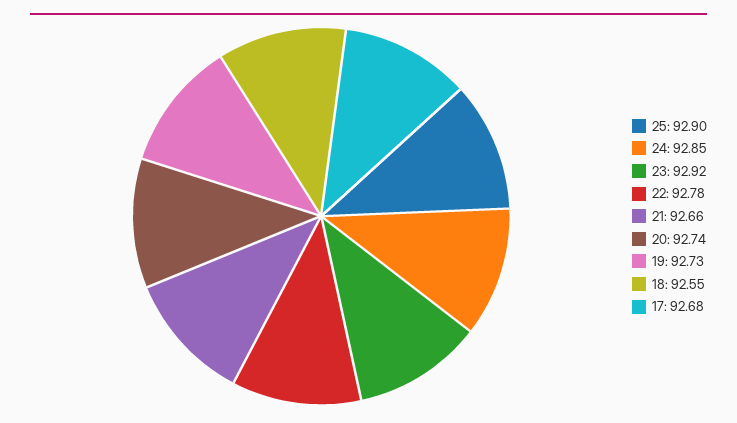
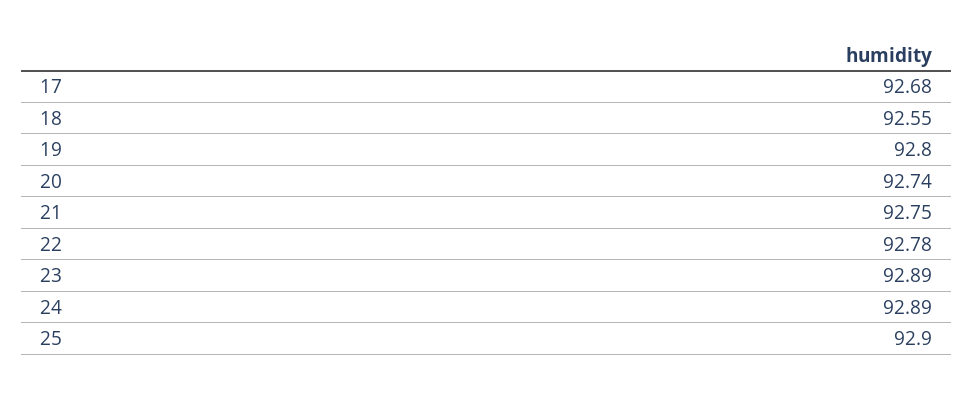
  {
    "25": 92.9,
-   "24": 92.85,
+   "24": 92.89,
-   "23": 92.92,
+   "23": 92.89,
    "22": 92.78,
-   "21": 92.66,
+   "21": 92.75,
    "20": 92.74,
-   "19": 92.73,
+   "19": 92.8,
    "18": 92.55,
    "17": 92.68
  }

